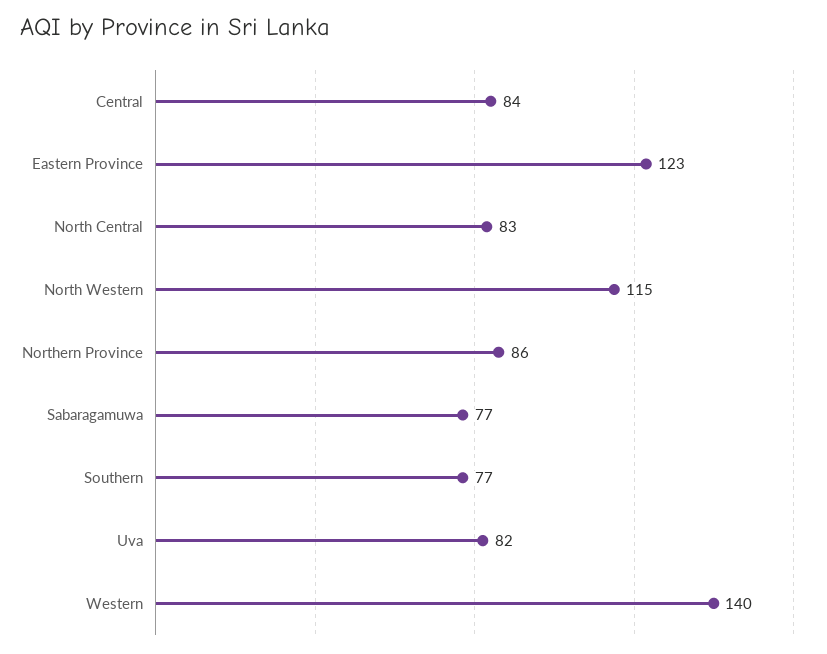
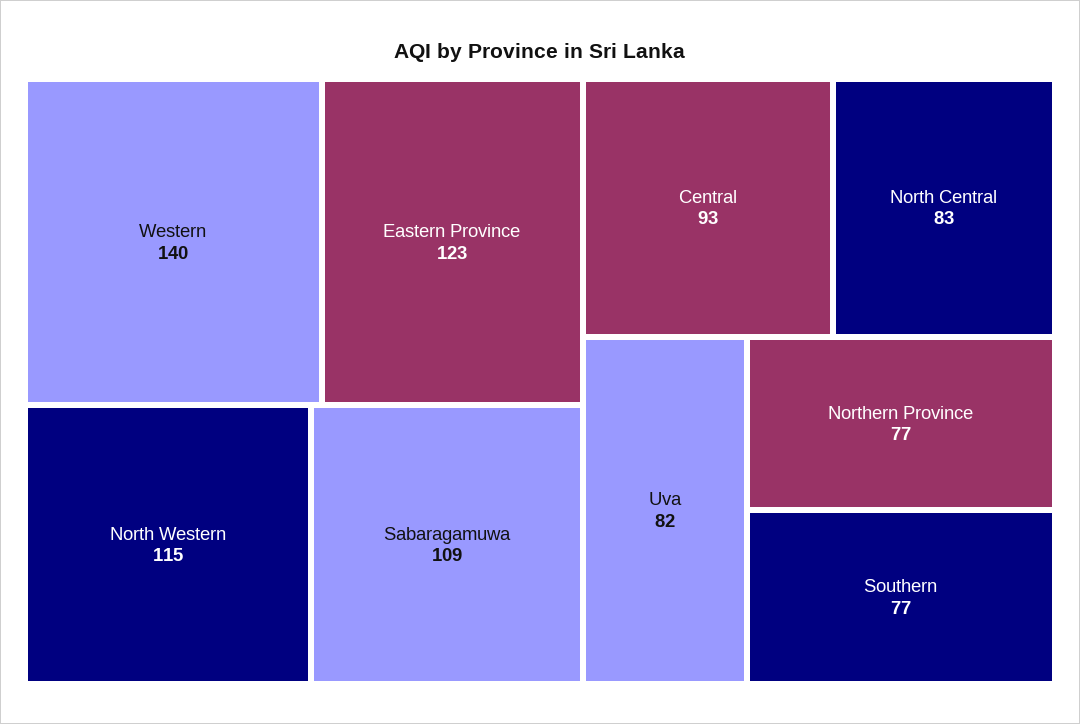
  {
-   "Central": 84,
+   "Central": 93,
    "Eastern Province": 123,
    "North Central": 83,
    "North Western": 115,
-   "Northern Province": 86,
+   "Northern Province": 77,
-   "Sabaragamuwa": 77,
+   "Sabaragamuwa": 109,
    "Southern": 77,
    "Uva": 82,
    "Western": 140
  }

